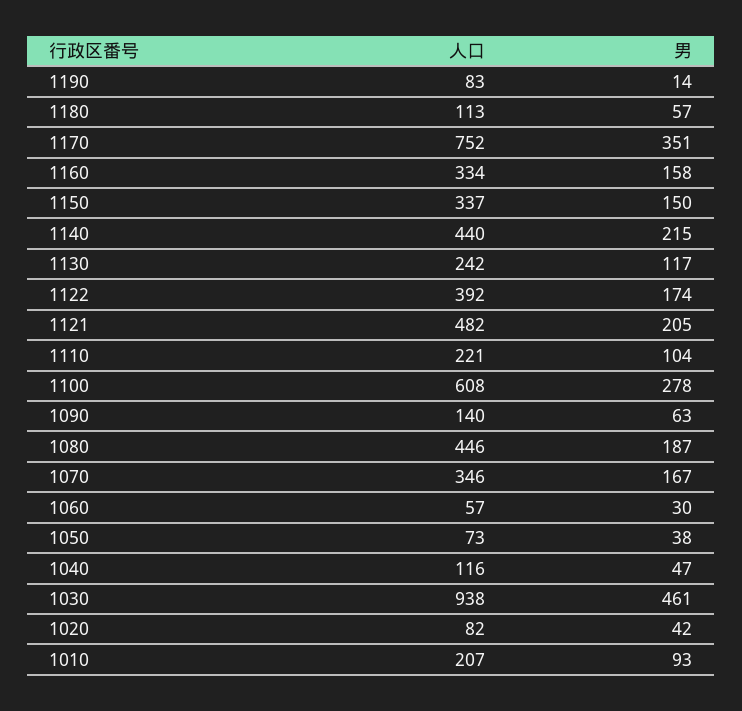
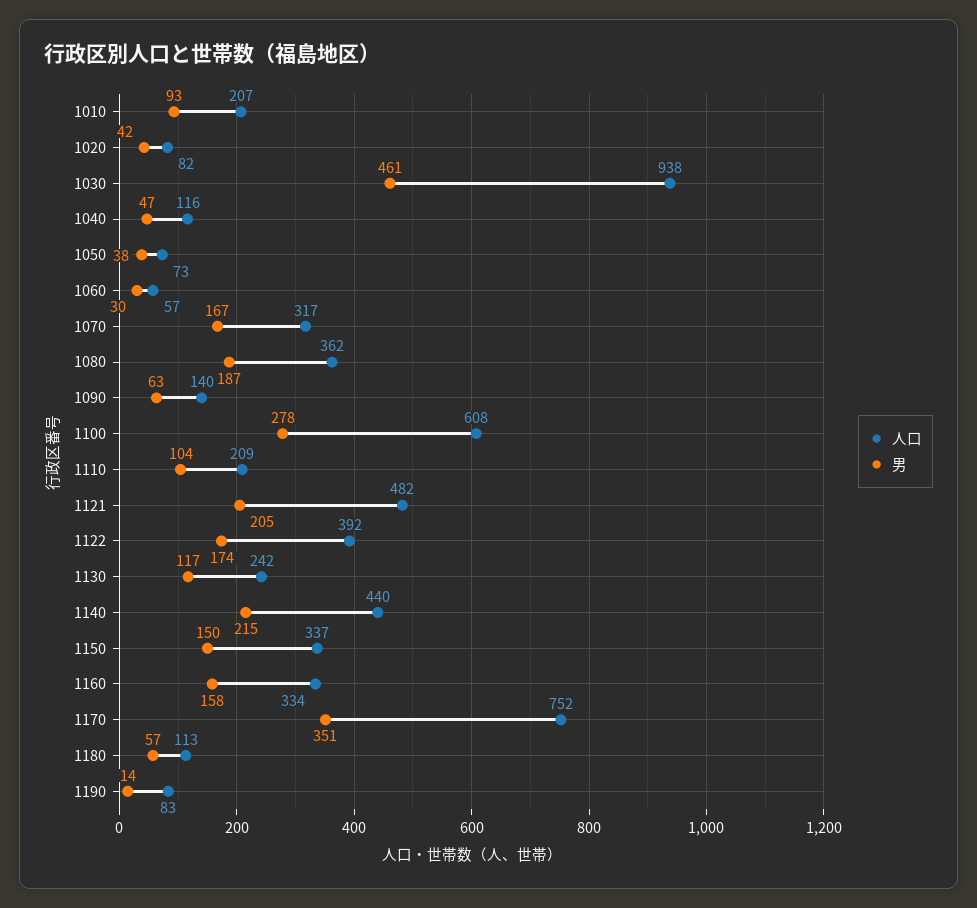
  {
    "人口": {
      "1190": 83,
      "1180": 113,
      "1170": 752,
      "1160": 334,
      "1150": 337,
      "1140": 440,
      "1130": 242,
      "1122": 392,
      "1121": 482,
-     "1110": 221,
+     "1110": 209,
      "1100": 608,
      "1090": 140,
-     "1080": 446,
+     "1080": 362,
-     "1070": 346,
+     "1070": 317,
      "1060": 57,
      "1050": 73,
      "1040": 116,
      "1030": 938,
      "1020": 82,
      "1010": 207
    },
    "男": {
      "1190": 14,
      "1180": 57,
      "1170": 351,
      "1160": 158,
      "1150": 150,
      "1140": 215,
      "1130": 117,
      "1122": 174,
      "1121": 205,
      "1110": 104,
      "1100": 278,
      "1090": 63,
      "1080": 187,
      "1070": 167,
      "1060": 30,
      "1050": 38,
      "1040": 47,
      "1030": 461,
      "1020": 42,
      "1010": 93
    }
  }

